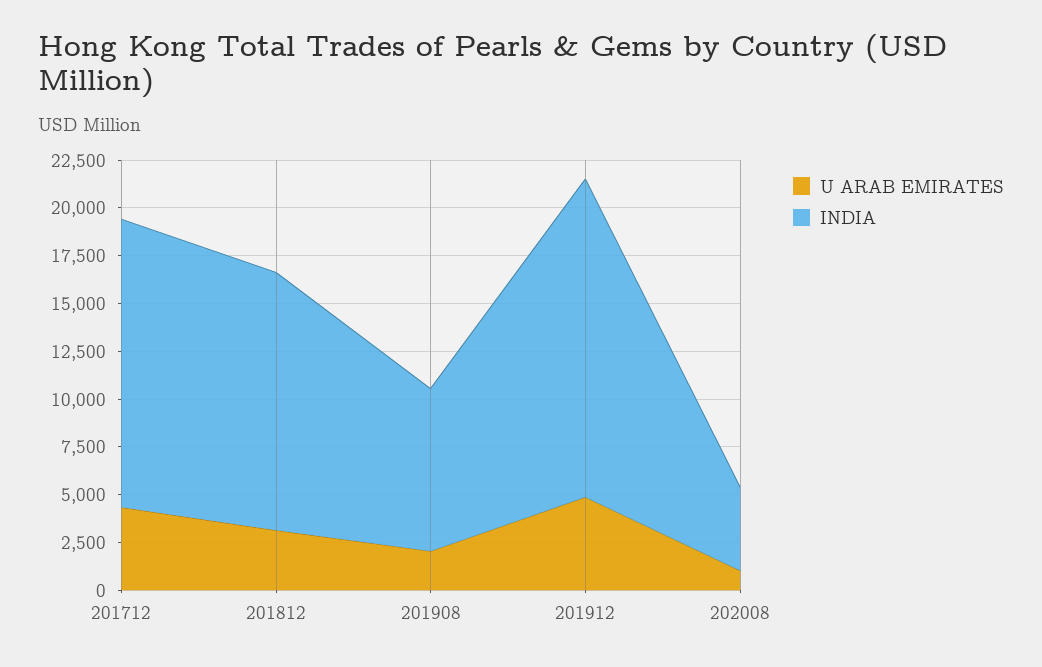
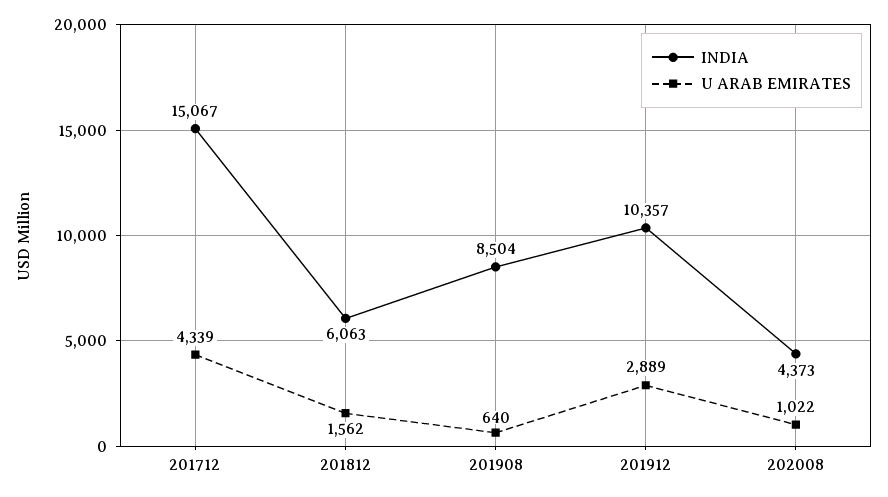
  {
    "U ARAB EMIRATES": {
      "201712": 4339,
-     "201812": 3000,
+     "201812": 1562,
-     "201908": 2000,
+     "201908": 640,
-     "201912": 5000,
+     "201912": 2889,
      "202008": 1022
    },
    "INDIA": {
      "201712": 15067,
-     "201812": 13500,
+     "201812": 6063,
      "201908": 8504,
-     "201912": 16500,
+     "201912": 10357,
      "202008": 4373
    }
  }

